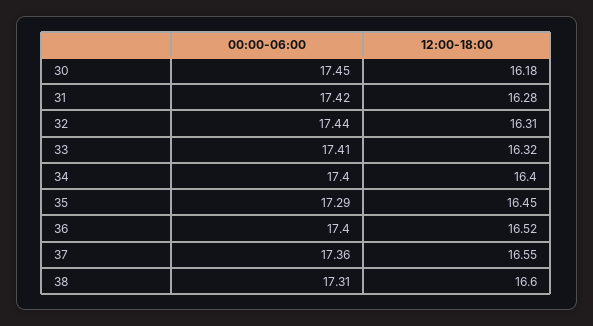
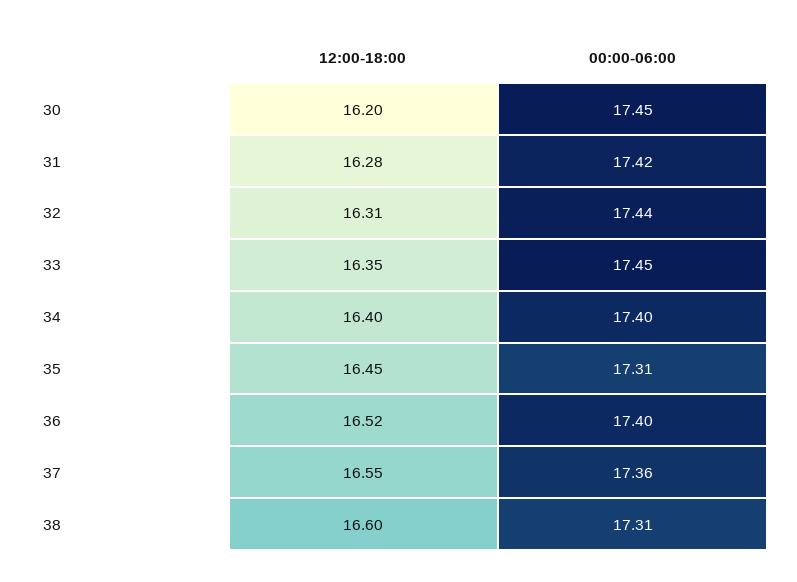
  {
    "00:00-06:00": {
      "30": 17.45,
      "31": 17.42,
      "32": 17.44,
-     "33": 17.41,
+     "33": 17.45,
      "34": 17.4,
-     "35": 17.29,
+     "35": 17.31,
      "36": 17.4,
      "37": 17.36,
      "38": 17.31
    },
    "12:00-18:00": {
-     "30": 16.18,
+     "30": 16.2,
      "31": 16.28,
      "32": 16.31,
-     "33": 16.32,
+     "33": 16.35,
      "34": 16.4,
      "35": 16.45,
      "36": 16.52,
      "37": 16.55,
      "38": 16.6
    }
  }

